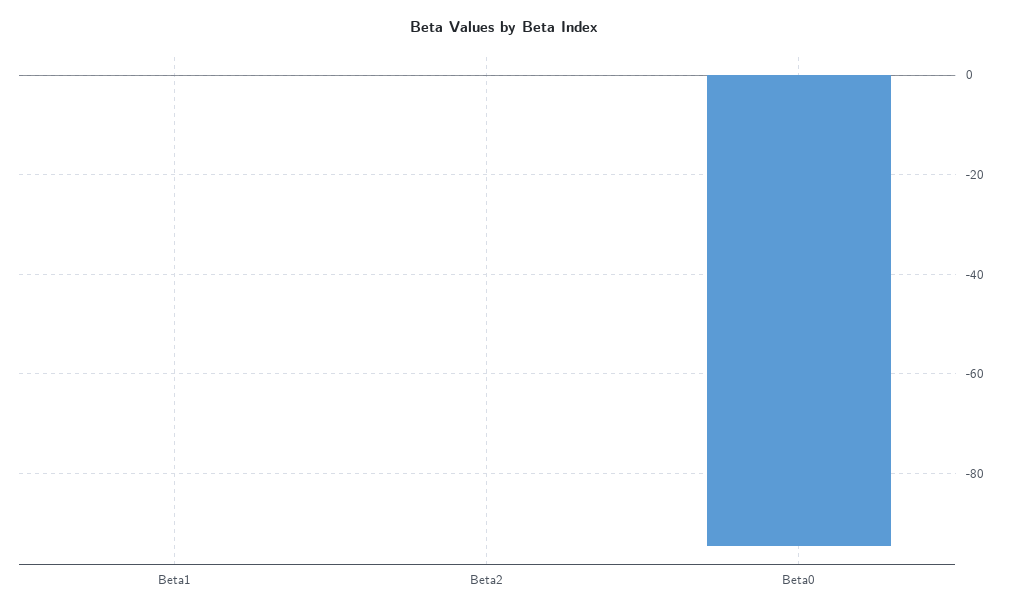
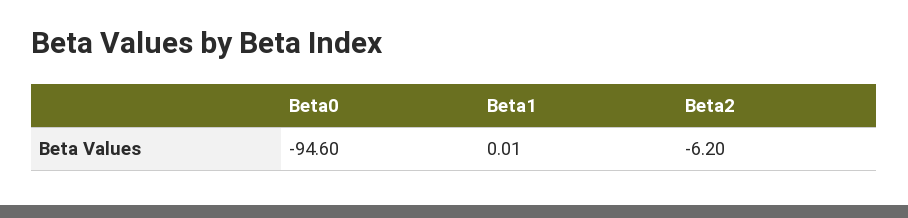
  {
    "Beta1": 0.01,
-   "Beta2": 0,
+   "Beta2": -6.2,
    "Beta0": -94.6
  }

